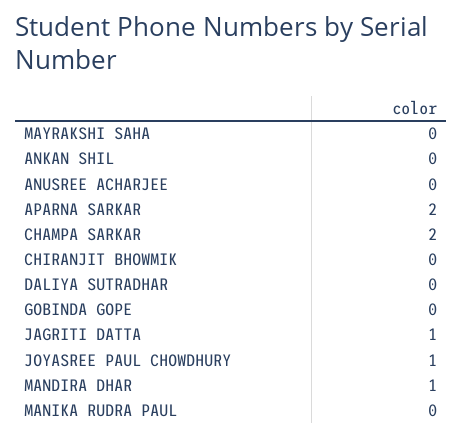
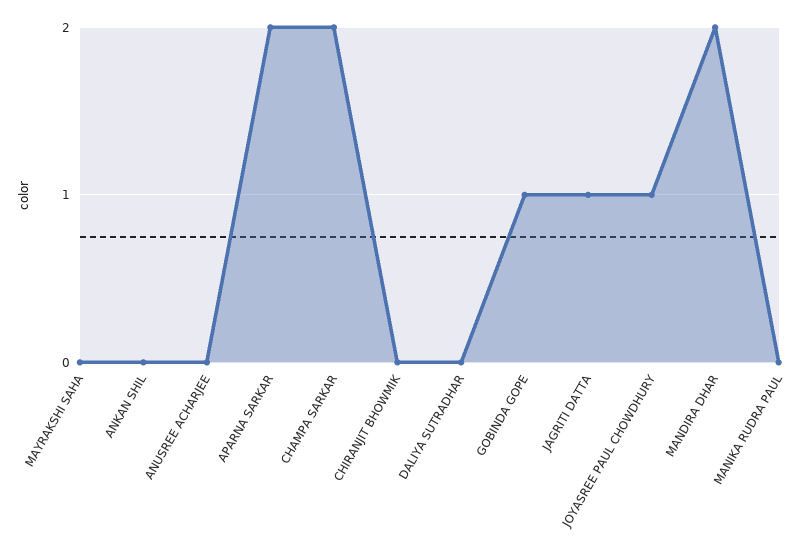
  {
    "MAYRAKSHI SAHA": 0,
    "ANKAN SHIL": 0,
    "ANUSREE ACHARJEE": 0,
    "APARNA SARKAR": 2,
    "CHAMPA SARKAR": 2,
    "CHIRANJIT BHOWMIK": 0,
    "DALIYA SUTRADHAR": 0,
-   "GOBINDA GOPE": 0,
+   "GOBINDA GOPE": 1,
    "JAGRITI DATTA": 1,
    "JOYASREE PAUL CHOWDHURY": 1,
-   "MANDIRA DHAR": 1,
+   "MANDIRA DHAR": 2,
    "MANIKA RUDRA PAUL": 0
  }

